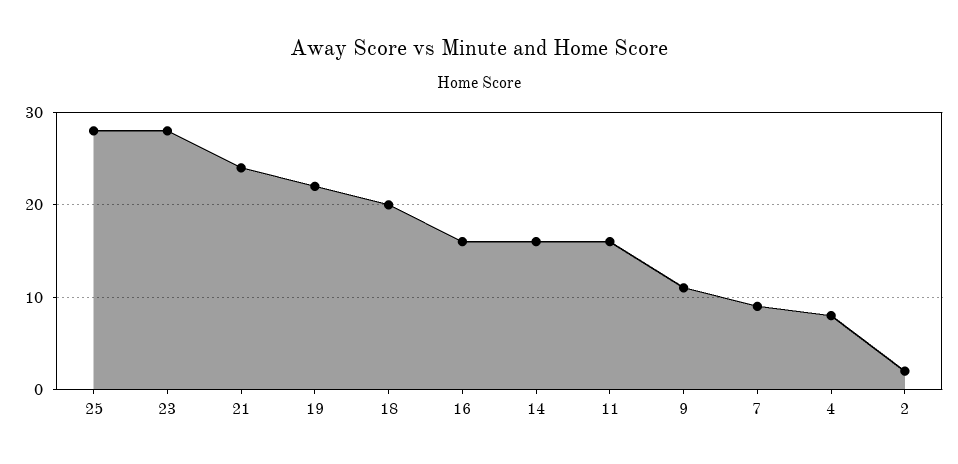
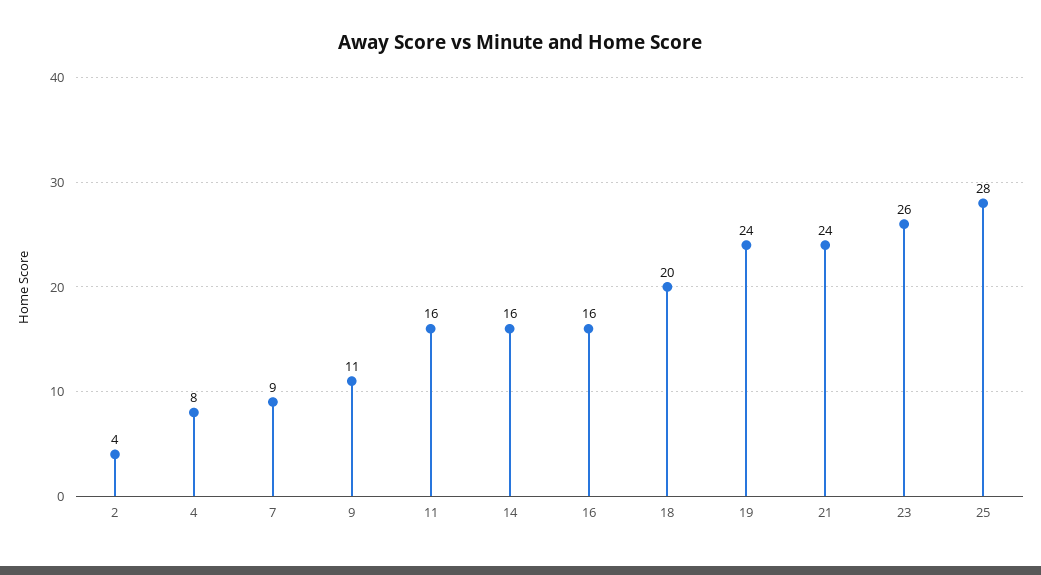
  {
    "25": 28,
-   "23": 28,
+   "23": 26,
    "21": 24,
-   "19": 22,
+   "19": 24,
    "18": 20,
    "16": 16,
    "14": 16,
    "11": 16,
    "9": 11,
    "7": 9,
    "4": 8,
-   "2": 2
+   "2": 4
  }

